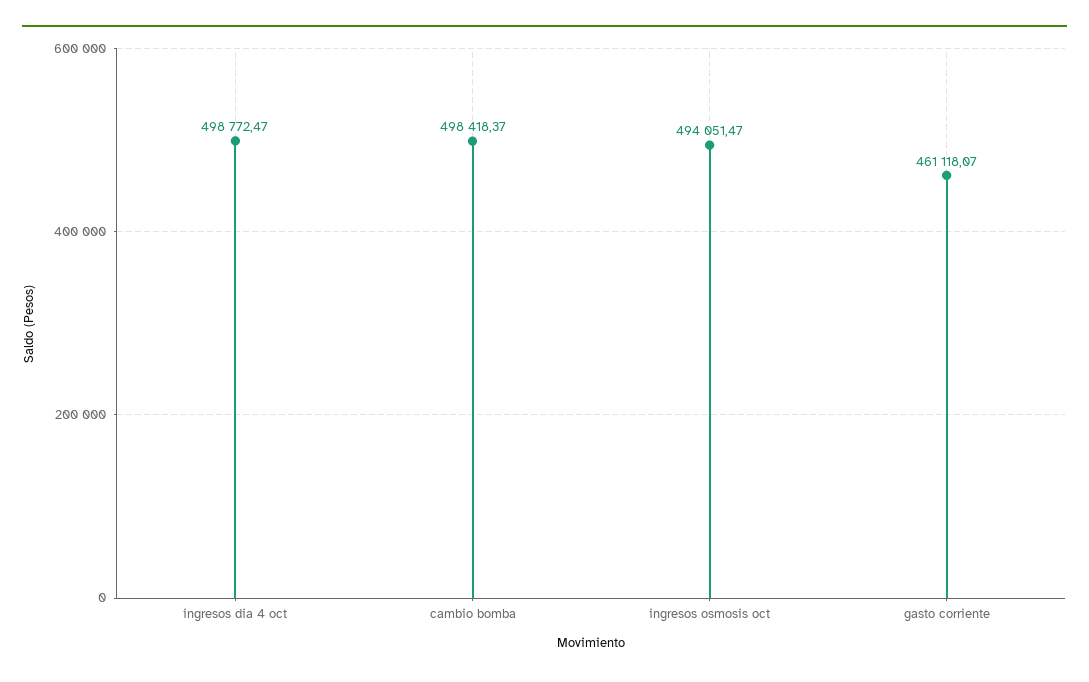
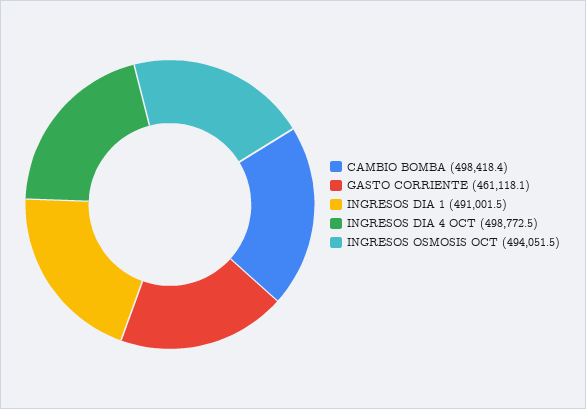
  {
    "ingresos dia 4 oct": 498772.47,
    "cambio bomba": 498418.37,
    "ingresos osmosis oct": 494051.47,
-   "gasto corriente": 461118.07
+   "gasto corriente": 461118.07,
+   "INGRESOS DIA 1": 491001.5
  }

